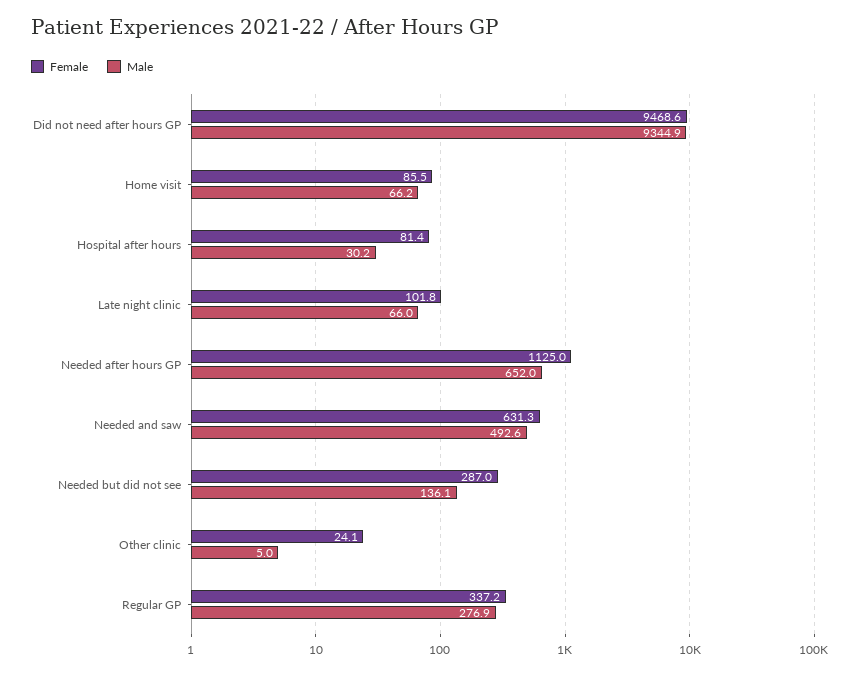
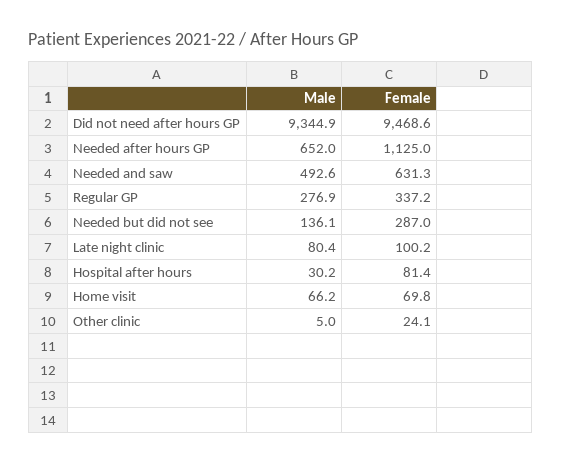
  {
    "Female": {
      "Did not need after hours GP": 9468.6,
-     "Home visit": 85.5,
+     "Home visit": 69.8,
      "Hospital after hours": 81.4,
-     "Late night clinic": 101.8,
+     "Late night clinic": 100.2,
      "Needed after hours GP": 1125,
      "Needed and saw": 631.3,
      "Needed but did not see": 287,
      "Other clinic": 24.1,
      "Regular GP": 337.2
    },
    "Male": {
      "Did not need after hours GP": 9344.9,
      "Home visit": 66.2,
      "Hospital after hours": 30.2,
-     "Late night clinic": 66,
+     "Late night clinic": 80.4,
      "Needed after hours GP": 652,
      "Needed and saw": 492.6,
      "Needed but did not see": 136.1,
      "Other clinic": 5,
      "Regular GP": 276.9
    }
  }

